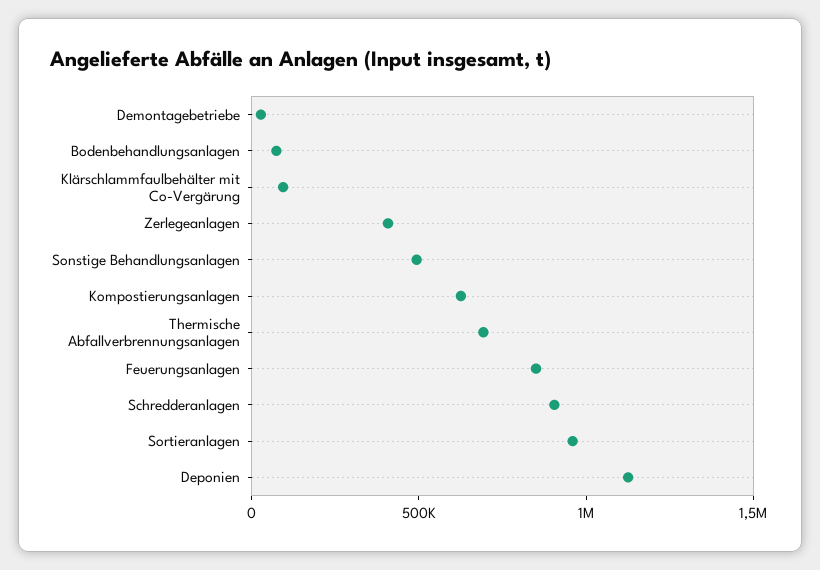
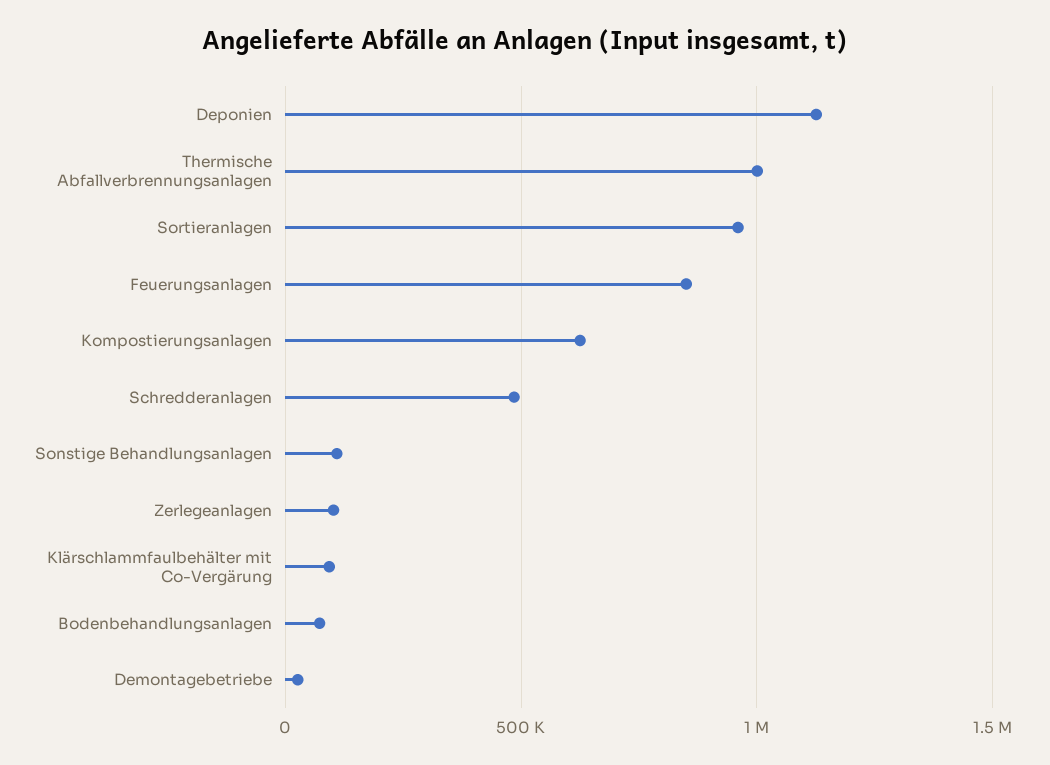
  {
    "Demontagebetriebe": 50000,
    "Bodenbehandlungsanlagen": 50000,
    "Klärschlammfaulbehälter mit Co-Vergärung": 100000,
-   "Zerlegeanlagen": 400000,
+   "Zerlegeanlagen": 100000,
-   "Sonstige Behandlungsanlagen": 500000,
+   "Sonstige Behandlungsanlagen": 100000,
    "Kompostierungsanlagen": 650000,
-   "Thermische Abfallverbrennungsanlagen": 700000,
+   "Thermische Abfallverbrennungsanlagen": 1000000,
    "Feuerungsanlagen": 850000,
-   "Schredderanlagen": 900000,
+   "Schredderanlagen": 500000,
    "Sortieranlagen": 950000,
    "Deponien": 1150000
  }

